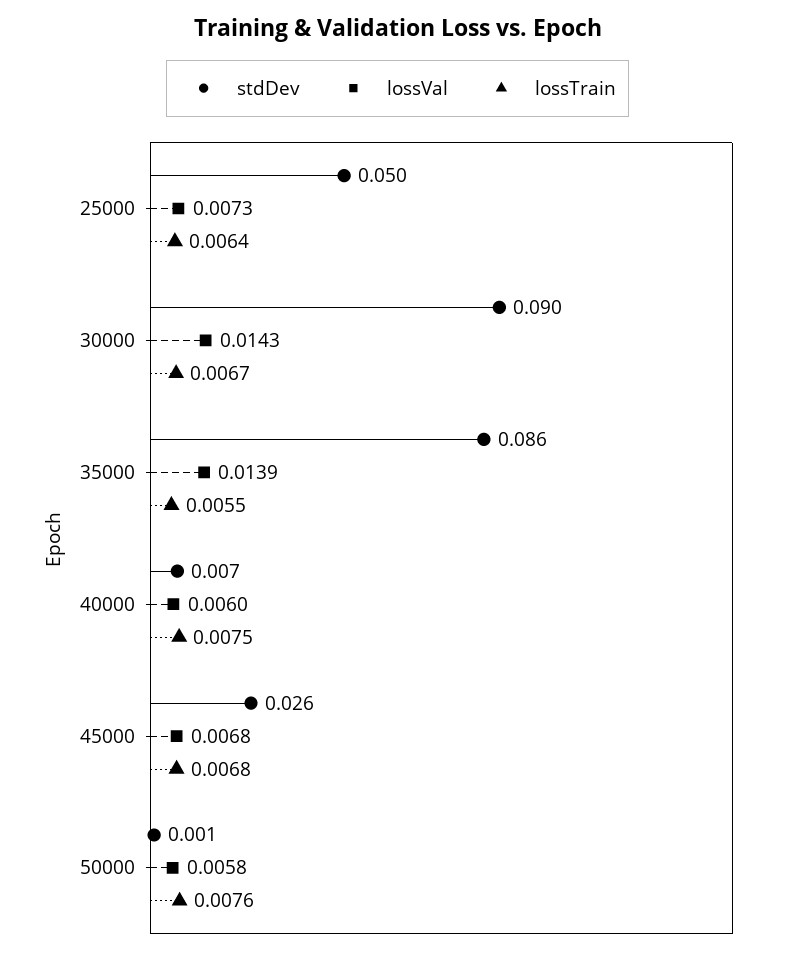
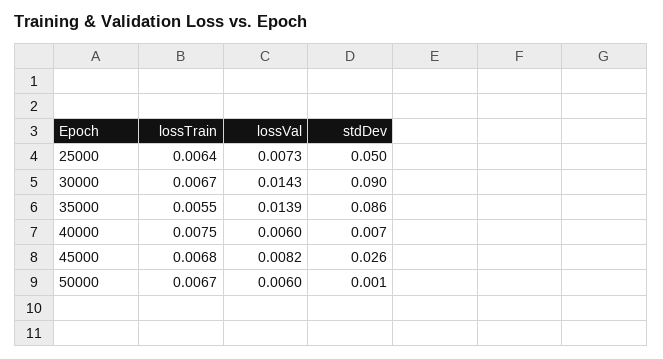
  {
    "stdDev": {
      "25000": 0.05,
      "30000": 0.09,
      "35000": 0.086,
      "40000": 0.007,
      "45000": 0.026,
      "50000": 0.001
    },
    "lossVal": {
      "25000": 0.0073,
      "30000": 0.0143,
      "35000": 0.0139,
      "40000": 0.006,
-     "45000": 0.0068,
+     "45000": 0.0082,
-     "50000": 0.0058
+     "50000": 0.006
    },
    "lossTrain": {
      "25000": 0.0064,
      "30000": 0.0067,
      "35000": 0.0055,
      "40000": 0.0075,
      "45000": 0.0068,
-     "50000": 0.0076
+     "50000": 0.0067
    }
  }

